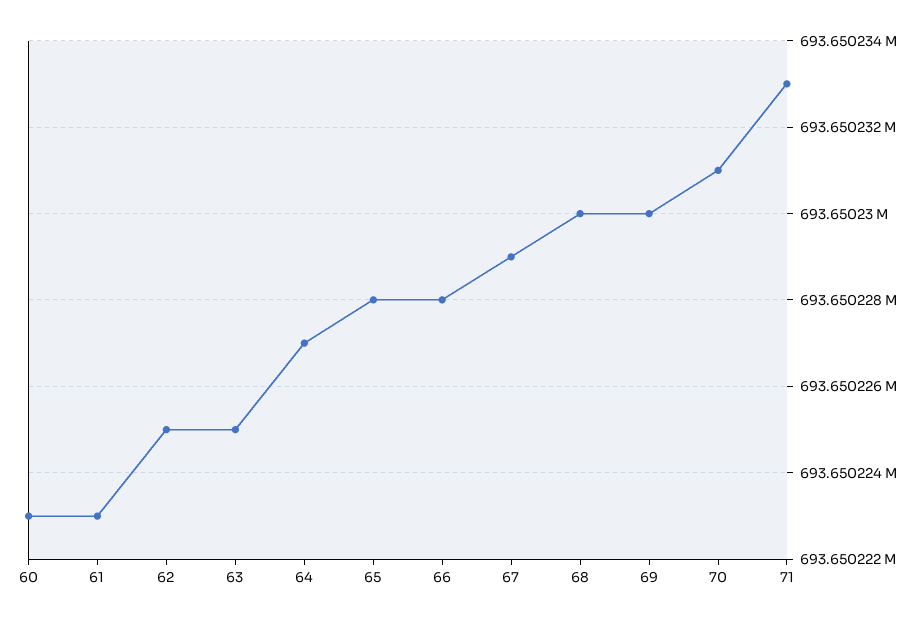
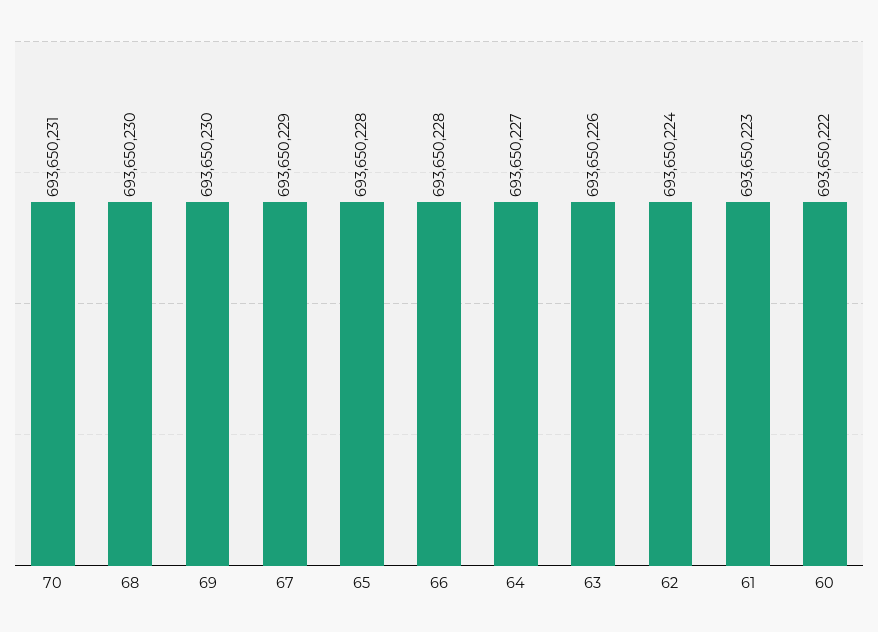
  {
-   "60": 693650223,
+   "60": 693650222,
    "61": 693650223,
-   "62": 693650225,
+   "62": 693650224,
-   "63": 693650225,
+   "63": 693650226,
    "64": 693650227,
    "65": 693650228,
    "66": 693650228,
    "67": 693650229,
    "68": 693650230,
    "69": 693650230,
-   "70": 693650231,
+   "70": 693650231
-   "71": 693650233
  }

